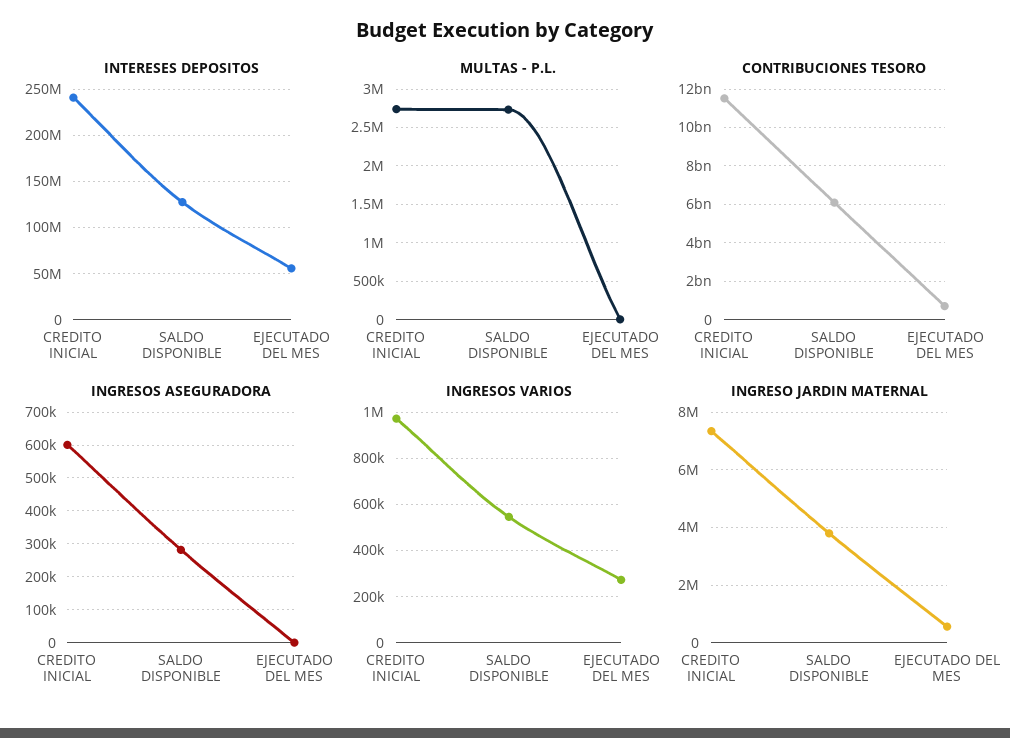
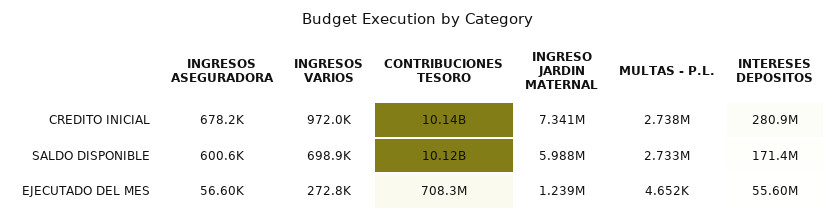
  {
    "INTERESES DEPOSITOS": {
-     "CREDITO INICIAL": 240000000,
+     "CREDITO INICIAL": 280900000,
-     "SALDO DISPONIBLE": 130000000,
+     "SALDO DISPONIBLE": 171400000,
      "EJECUTADO DEL MES": 55600000
    },
    "MULTAS - P.L.": {
      "CREDITO INICIAL": 2738000,
      "SALDO DISPONIBLE": 2733000,
      "EJECUTADO DEL MES": 4652
    },
    "CONTRIBUCIONES TESORO": {
-     "CREDITO INICIAL": 11500000000,
+     "CREDITO INICIAL": 10140000000,
-     "SALDO DISPONIBLE": 6000000000,
+     "SALDO DISPONIBLE": 10120000000,
      "EJECUTADO DEL MES": 708300000
    },
    "INGRESOS ASEGURADORA": {
-     "CREDITO INICIAL": 600000,
+     "CREDITO INICIAL": 678200,
-     "SALDO DISPONIBLE": 280000,
+     "SALDO DISPONIBLE": 600600,
-     "EJECUTADO DEL MES": 0
+     "EJECUTADO DEL MES": 56600
    },
    "INGRESOS VARIOS": {
      "CREDITO INICIAL": 972000,
-     "SALDO DISPONIBLE": 550000,
+     "SALDO DISPONIBLE": 698900,
      "EJECUTADO DEL MES": 272800
    },
    "INGRESO JARDIN MATERNAL": {
      "CREDITO INICIAL": 7341000,
-     "SALDO DISPONIBLE": 3750000,
+     "SALDO DISPONIBLE": 5988000,
-     "EJECUTADO DEL MES": 500000
+     "EJECUTADO DEL MES": 1239000
    }
  }

